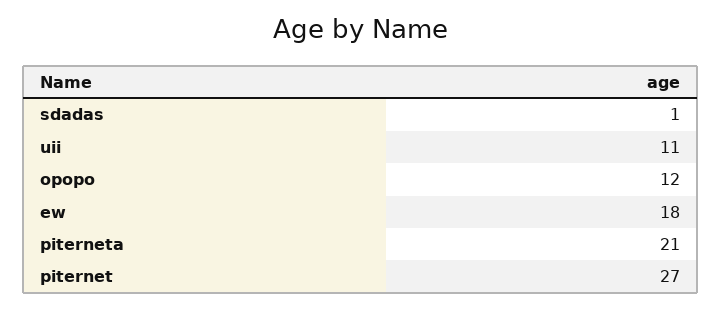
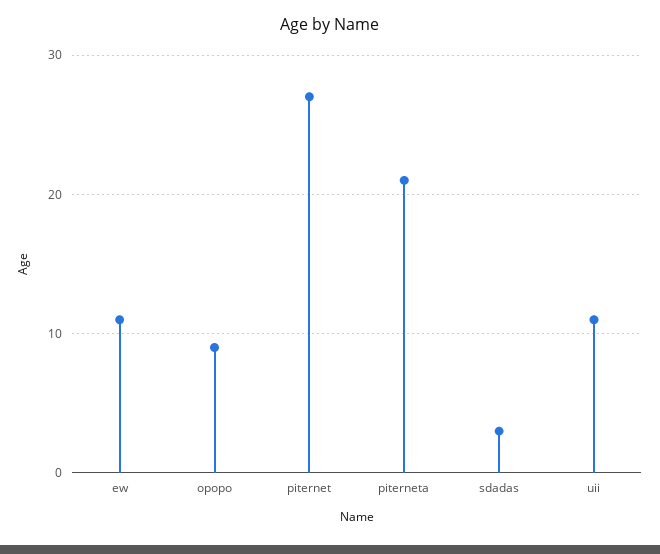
  {
-   "sdadas": 1,
+   "sdadas": 3,
    "uii": 11,
-   "opopo": 12,
+   "opopo": 9,
-   "ew": 18,
+   "ew": 11,
    "piterneta": 21,
    "piternet": 27
  }

